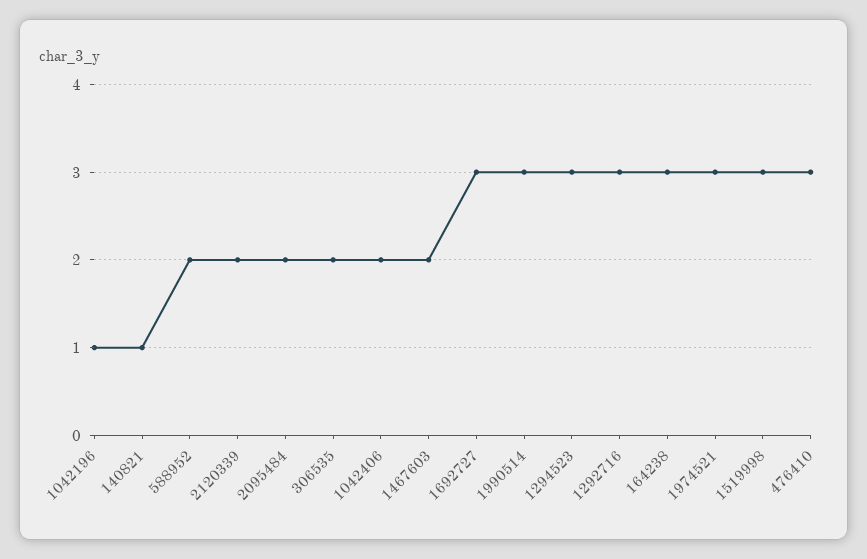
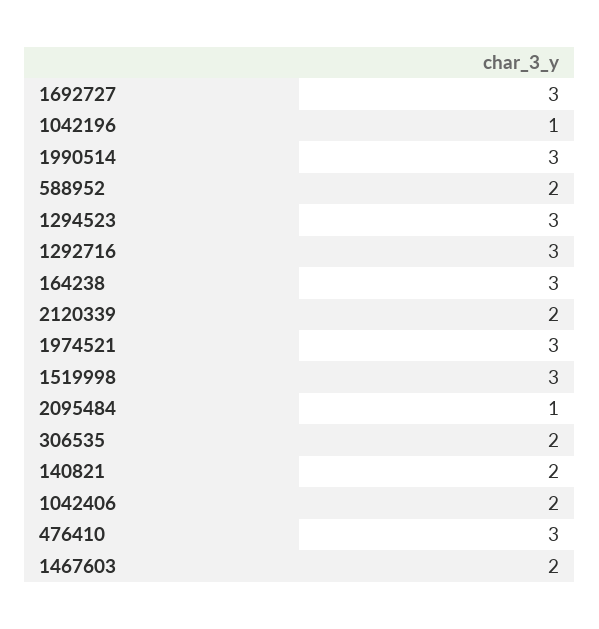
  {
    "1042196": 1,
-   "140821": 1,
+   "140821": 2,
    "588952": 2,
    "2120339": 2,
-   "2095484": 2,
+   "2095484": 1,
    "306535": 2,
    "1042406": 2,
    "1467603": 2,
    "1692727": 3,
    "1990514": 3,
    "1294523": 3,
    "1292716": 3,
    "164238": 3,
    "1974521": 3,
    "1519998": 3,
    "476410": 3
  }

